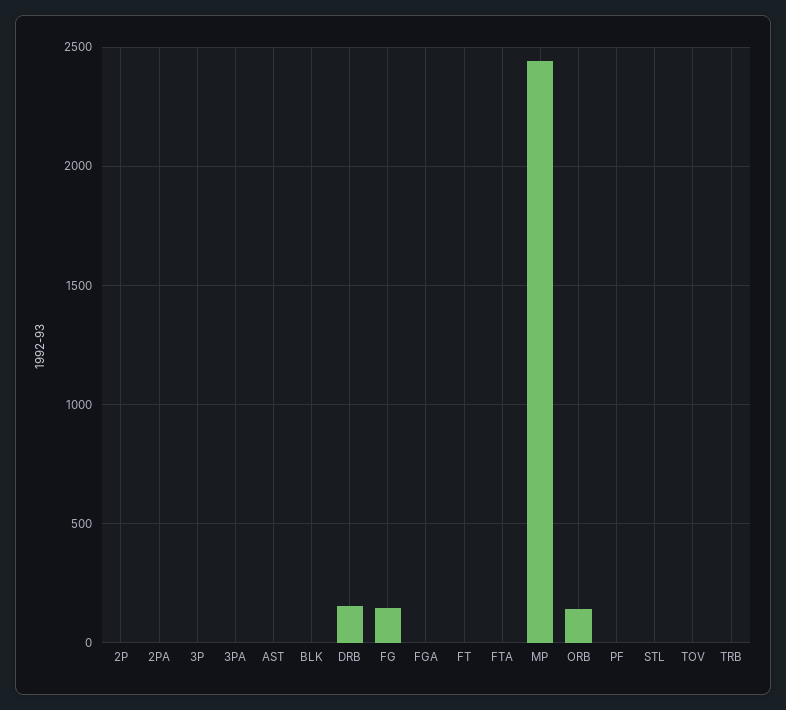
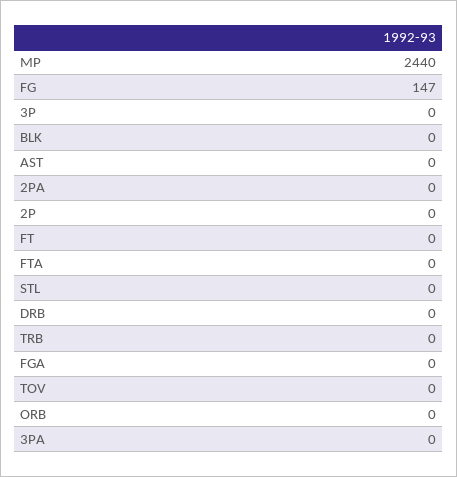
  {
    "2P": 0,
    "2PA": 0,
    "3P": 0,
    "3PA": 0,
    "AST": 0,
    "BLK": 0,
-   "DRB": 150,
+   "DRB": 0,
    "FG": 147,
    "FGA": 0,
    "FT": 0,
    "FTA": 0,
    "MP": 2440,
-   "ORB": 150,
+   "ORB": 0,
-   "PF": 0,
    "STL": 0,
    "TOV": 0,
    "TRB": 0
  }

